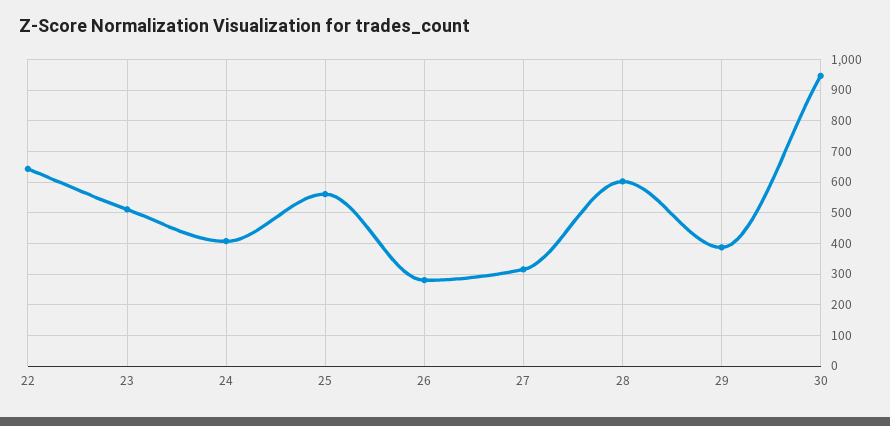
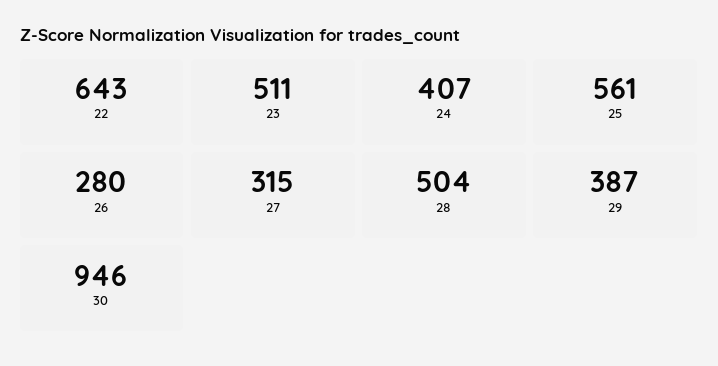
  {
    "22": 643,
    "23": 511,
    "24": 407,
    "25": 561,
    "26": 280,
    "27": 315,
-   "28": 600,
+   "28": 504,
    "29": 387,
    "30": 946
  }

